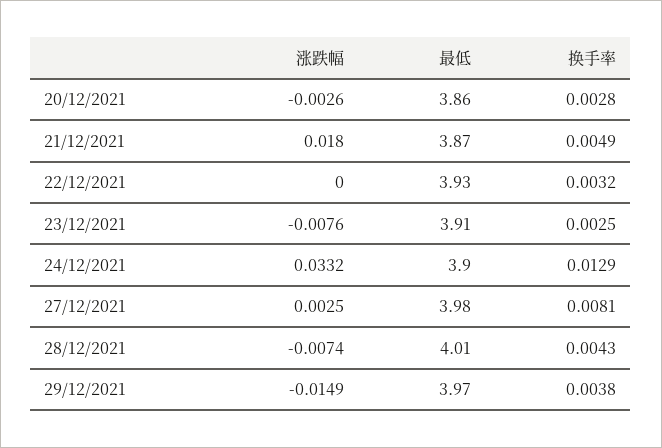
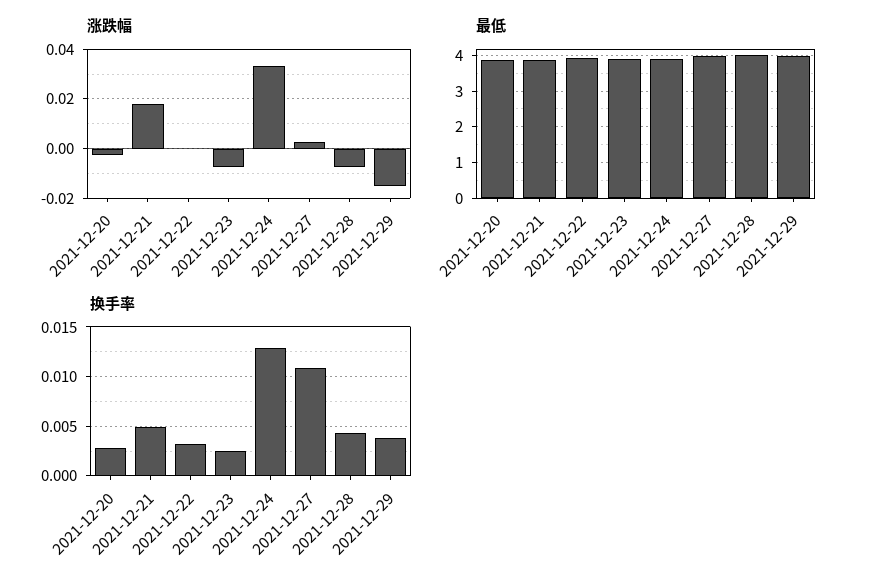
  {
    "涨跌幅": {
      "20/12/2021": -0.0026,
      "21/12/2021": 0.018,
      "22/12/2021": 0,
      "23/12/2021": -0.0076,
      "24/12/2021": 0.0332,
      "27/12/2021": 0.0025,
      "28/12/2021": -0.0074,
      "29/12/2021": -0.0149
    },
    "最低": {
      "20/12/2021": 3.86,
      "21/12/2021": 3.87,
      "22/12/2021": 3.93,
      "23/12/2021": 3.91,
      "24/12/2021": 3.9,
      "27/12/2021": 3.98,
      "28/12/2021": 4.01,
      "29/12/2021": 3.97
    },
    "换手率": {
      "20/12/2021": 0.0028,
      "21/12/2021": 0.0049,
      "22/12/2021": 0.0032,
      "23/12/2021": 0.0025,
      "24/12/2021": 0.0129,
-     "27/12/2021": 0.0081,
+     "27/12/2021": 0.011,
      "28/12/2021": 0.0043,
      "29/12/2021": 0.0038
    }
  }

